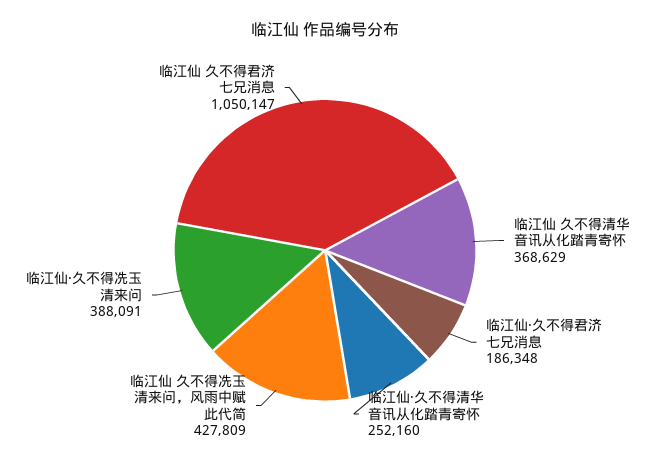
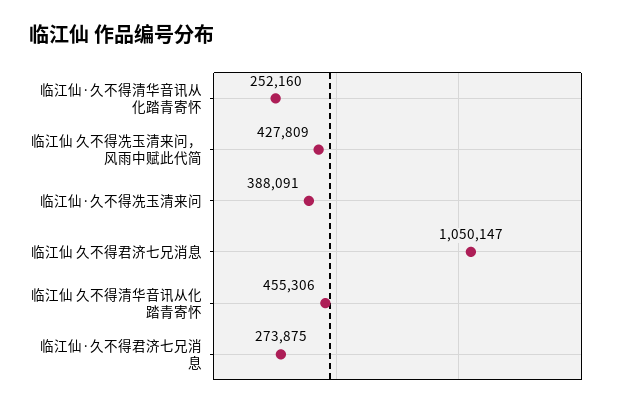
  {
-   "临江仙 久不得清华音讯从化踏青寄怀": 368629,
+   "临江仙 久不得清华音讯从化踏青寄怀": 455306,
-   "临江仙·久不得君济七兄消息": 186348,
+   "临江仙·久不得君济七兄消息": 273875,
    "临江仙·久不得清华音讯从化踏青寄怀": 252160,
    "临江仙 久不得冼玉清来问，风雨中赋此代简": 427809,
    "临江仙·久不得冼玉清来问": 388091,
    "临江仙 久不得君济七兄消息": 1050147
  }

